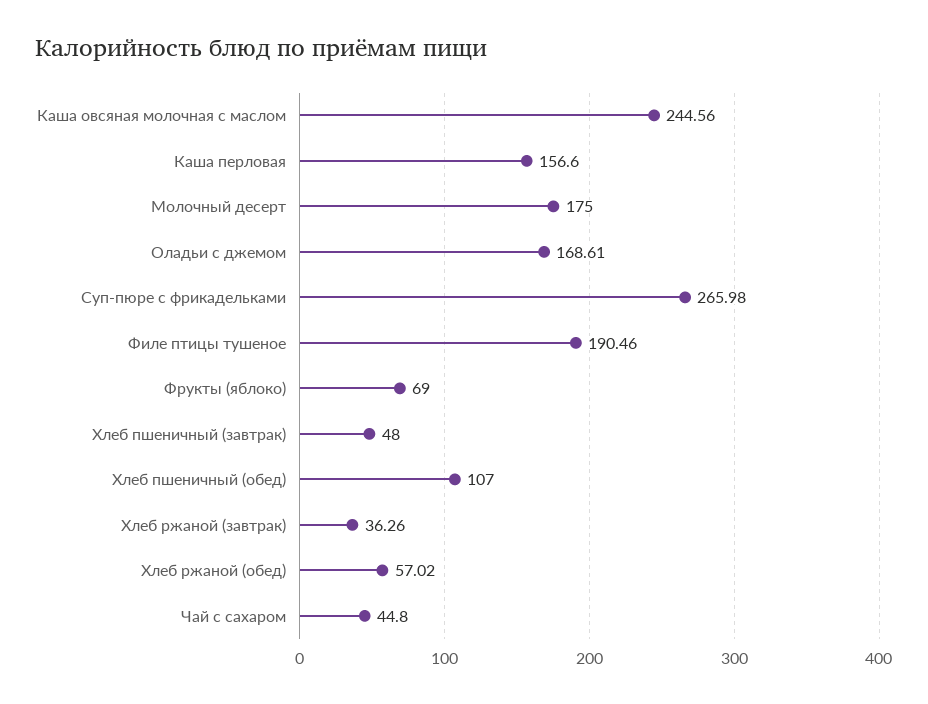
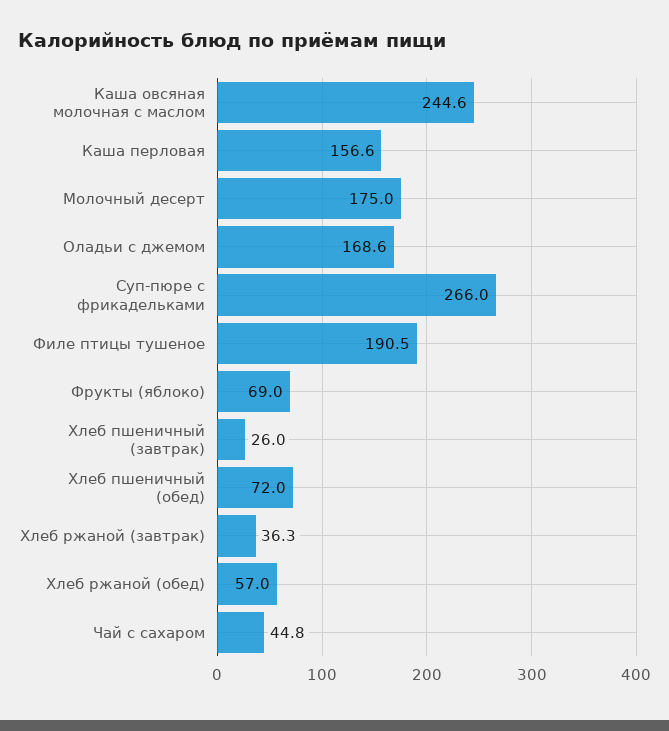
  {
    "Каша овсяная молочная с маслом": 244.56,
    "Каша перловая": 156.6,
    "Молочный десерт": 175,
    "Оладьи с джемом": 168.61,
    "Суп-пюре с фрикадельками": 265.98,
    "Филе птицы тушеное": 190.46,
    "Фрукты (яблоко)": 69,
-   "Хлеб пшеничный (завтрак)": 48,
+   "Хлеб пшеничный (завтрак)": 26,
-   "Хлеб пшеничный (обед)": 107,
+   "Хлеб пшеничный (обед)": 72,
    "Хлеб ржаной (завтрак)": 36.26,
    "Хлеб ржаной (обед)": 57.02,
    "Чай с сахаром": 44.8
  }

